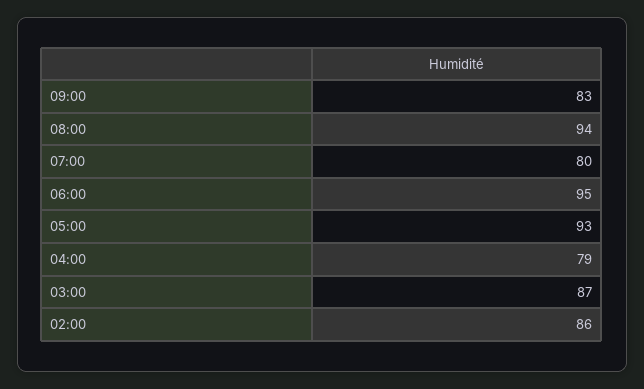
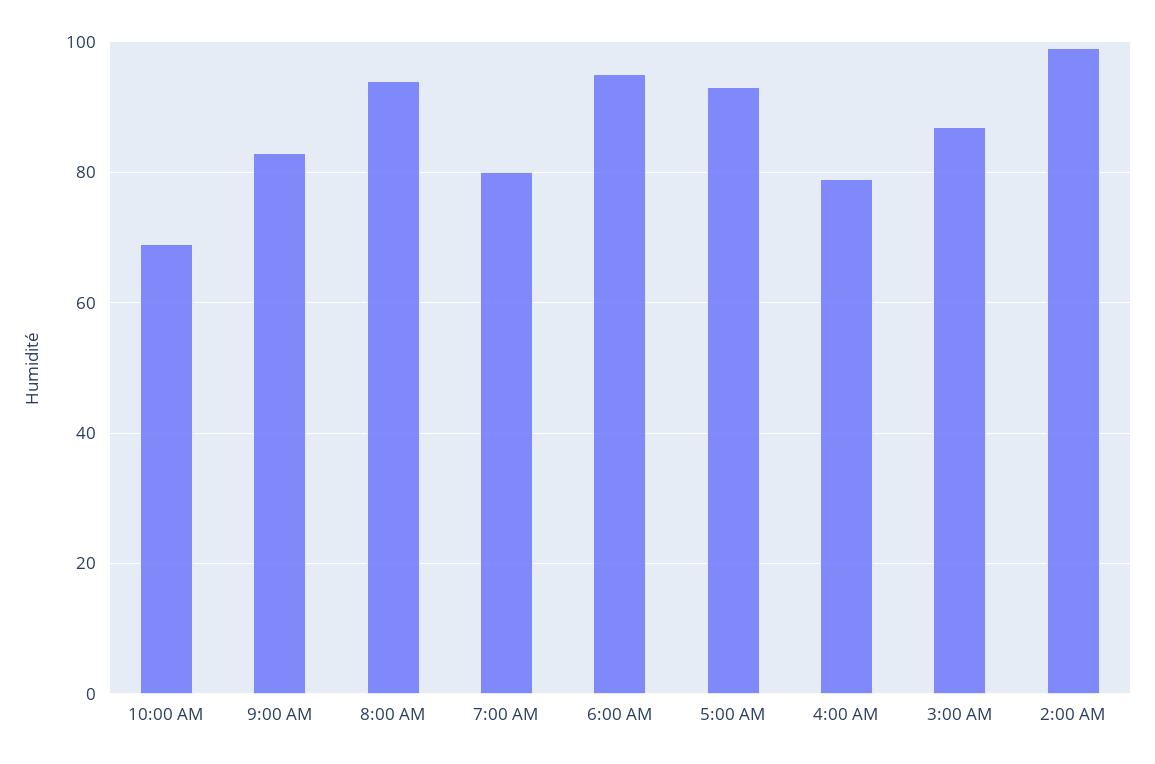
  {
    "09:00": 83,
    "08:00": 94,
    "07:00": 80,
    "06:00": 95,
    "05:00": 93,
    "04:00": 79,
    "03:00": 87,
-   "02:00": 86
+   "02:00": 100,
+   "10:00 AM": 70
  }

